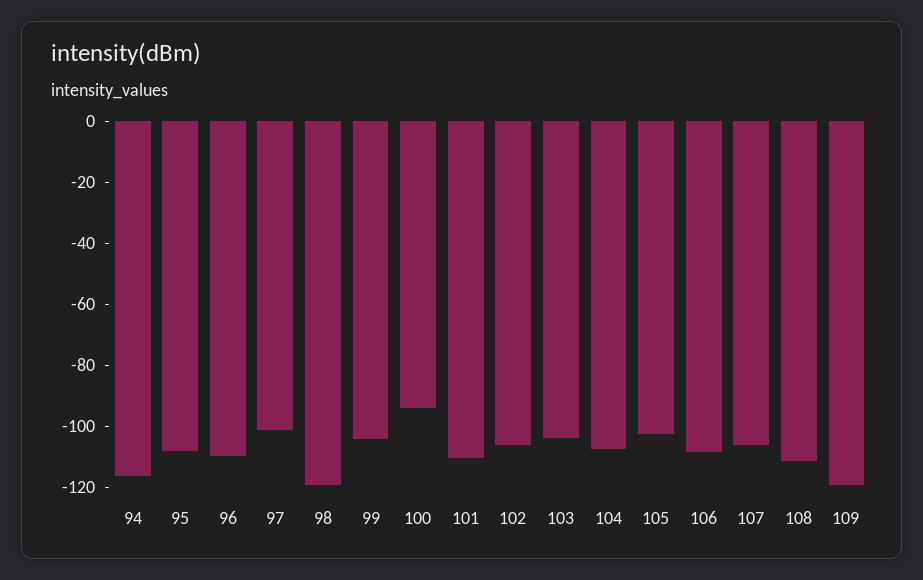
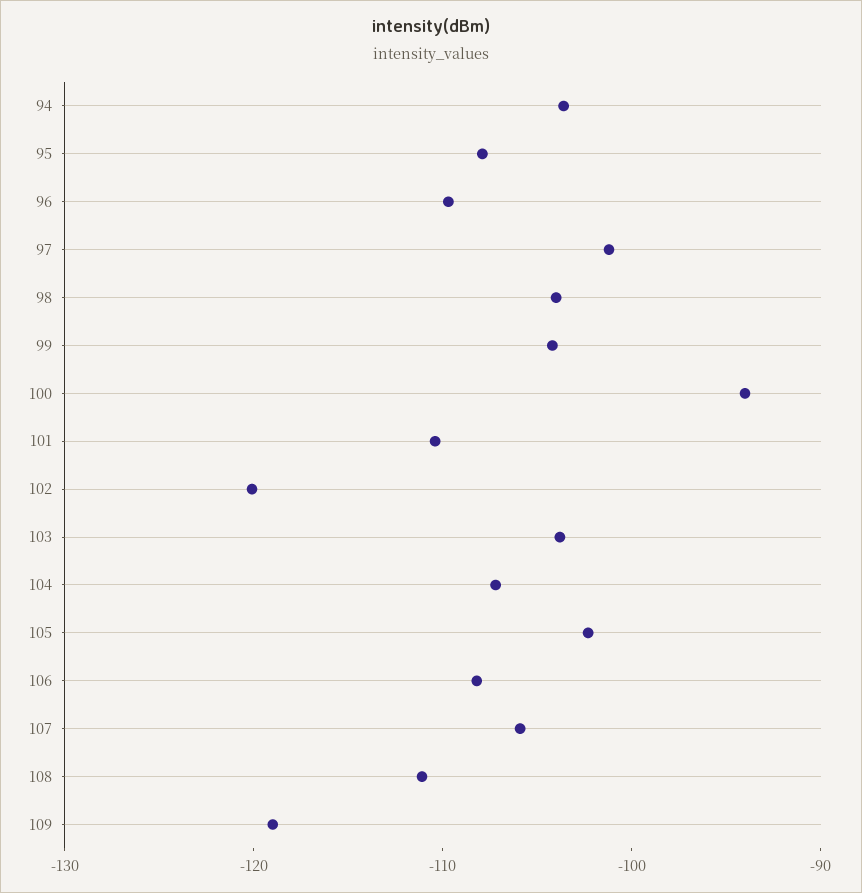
  {
-   "94": -115,
+   "94": -104,
    "95": -108,
    "96": -110,
    "97": -102,
-   "98": -120,
+   "98": -104,
    "99": -104,
    "100": -94,
    "101": -110,
-   "102": -105,
+   "102": -120,
    "103": -104,
    "104": -108,
    "105": -102,
    "106": -108,
    "107": -106,
    "108": -112,
    "109": -120
  }

